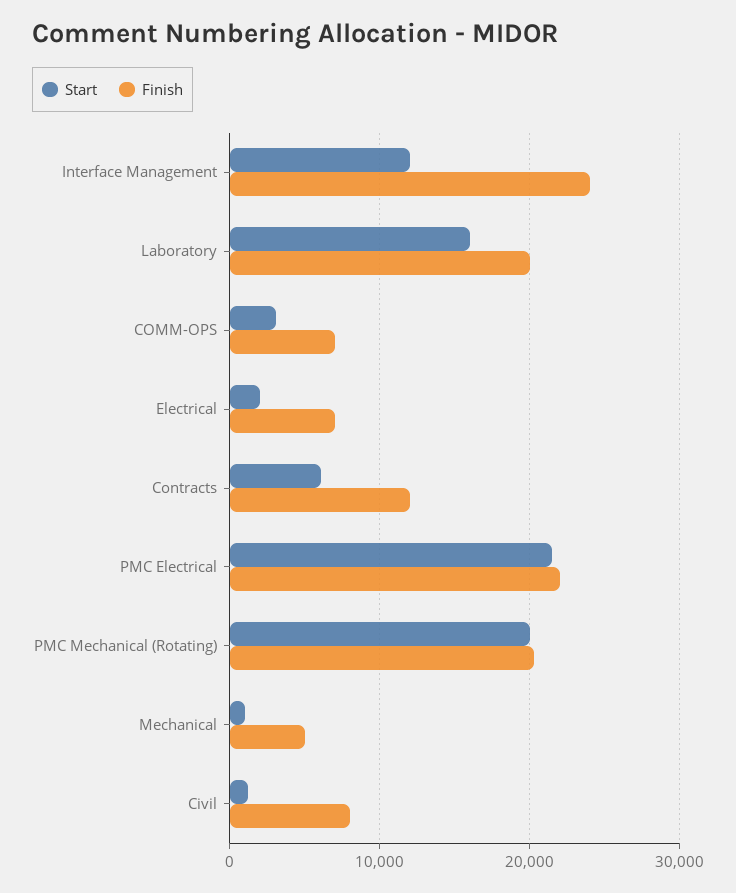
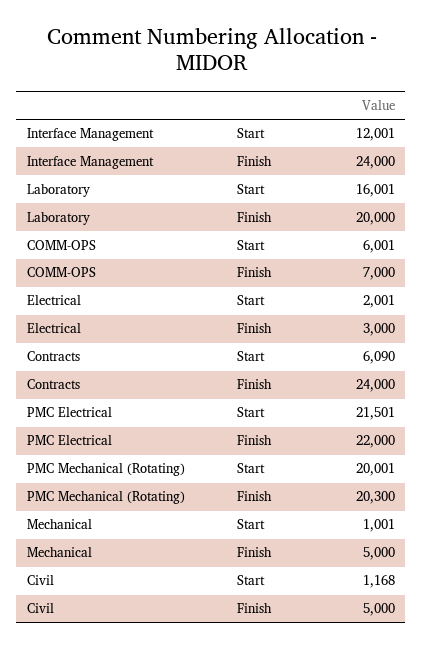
  {
    "Start": {
      "Interface Management": 12001,
      "Laboratory": 16001,
-     "COMM-OPS": 3000,
+     "COMM-OPS": 6001,
      "Electrical": 2001,
      "Contracts": 6090,
      "PMC Electrical": 21501,
      "PMC Mechanical (Rotating)": 20001,
      "Mechanical": 1001,
      "Civil": 1168
    },
    "Finish": {
      "Interface Management": 24000,
      "Laboratory": 20000,
      "COMM-OPS": 7000,
-     "Electrical": 7000,
+     "Electrical": 3000,
-     "Contracts": 12000,
+     "Contracts": 24000,
      "PMC Electrical": 22000,
      "PMC Mechanical (Rotating)": 20300,
      "Mechanical": 5000,
-     "Civil": 8000
+     "Civil": 5000
    }
  }

